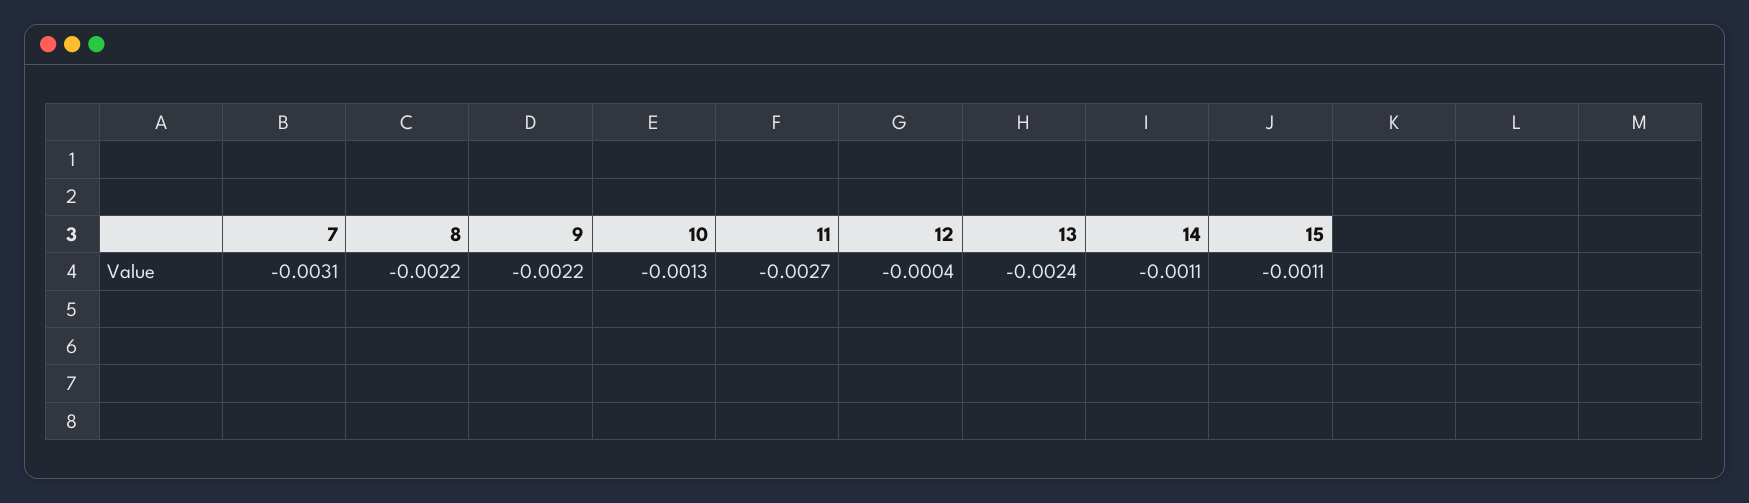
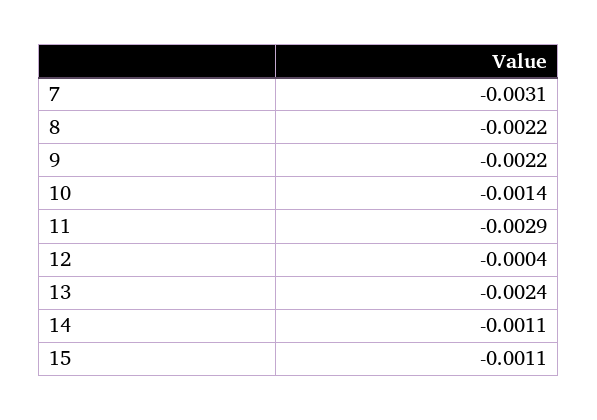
  {
    "7": -0.0031,
    "8": -0.0022,
    "9": -0.0022,
-   "10": -0.0013,
+   "10": -0.0014,
-   "11": -0.0027,
+   "11": -0.0029,
    "12": -0.0004,
    "13": -0.0024,
    "14": -0.0011,
    "15": -0.0011
  }

